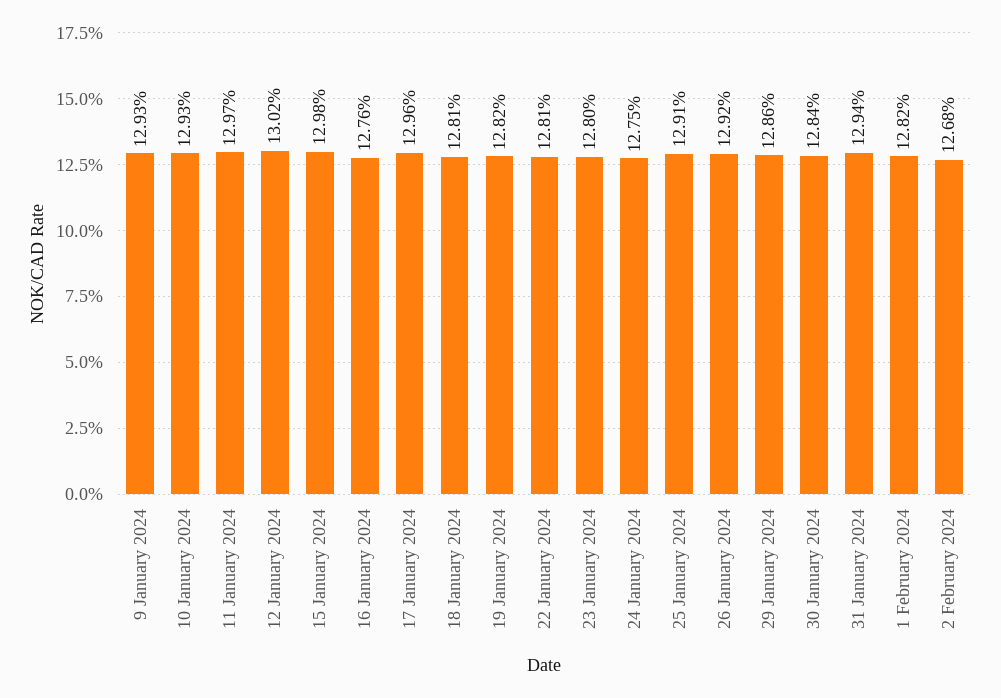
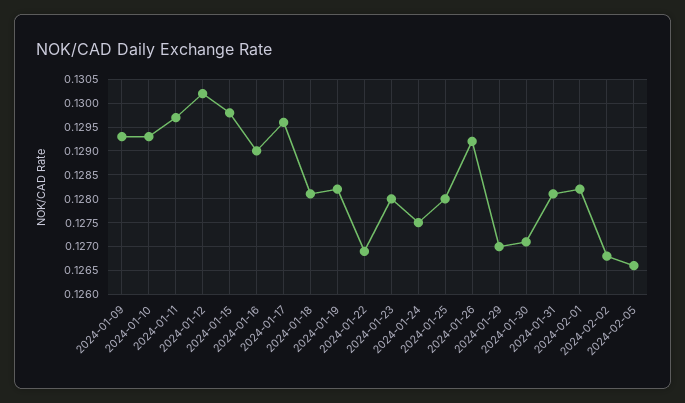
  {
    "9 January 2024": 0.1293,
    "10 January 2024": 0.1293,
    "11 January 2024": 0.1297,
    "12 January 2024": 0.1302,
    "15 January 2024": 0.1298,
-   "16 January 2024": 0.1276,
+   "16 January 2024": 0.129,
    "17 January 2024": 0.1296,
    "18 January 2024": 0.1281,
    "19 January 2024": 0.1282,
-   "22 January 2024": 0.1281,
+   "22 January 2024": 0.127,
    "23 January 2024": 0.128,
    "24 January 2024": 0.1275,
-   "25 January 2024": 0.1291,
+   "25 January 2024": 0.128,
    "26 January 2024": 0.1292,
-   "29 January 2024": 0.1286,
+   "29 January 2024": 0.127,
-   "30 January 2024": 0.1284,
+   "30 January 2024": 0.127,
-   "31 January 2024": 0.1294,
+   "31 January 2024": 0.128,
    "1 February 2024": 0.1282,
-   "2 February 2024": 0.1268
+   "2 February 2024": 0.1268,
+   "2024-02-05": 0.1265
  }

